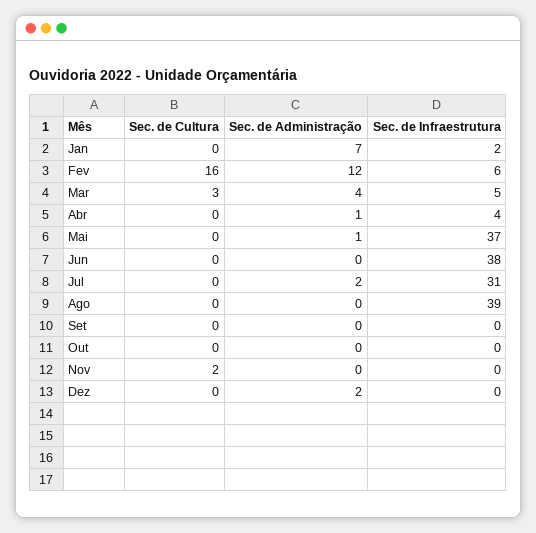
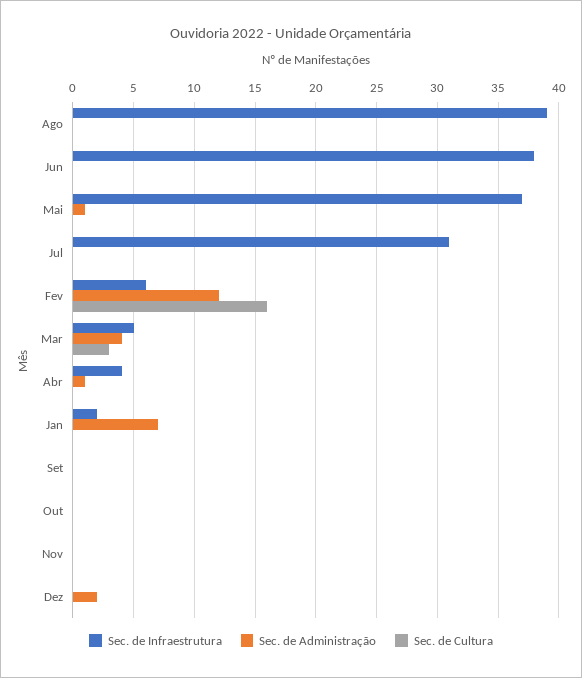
  {
    "Sec. de Cultura": {
      "Jan": 0,
      "Fev": 16,
      "Mar": 3,
      "Abr": 0,
      "Mai": 0,
      "Jun": 0,
      "Jul": 0,
      "Ago": 0,
      "Set": 0,
      "Out": 0,
-     "Nov": 2,
+     "Nov": 0,
      "Dez": 0
    },
    "Sec. de Administração": {
      "Jan": 7,
      "Fev": 12,
      "Mar": 4,
      "Abr": 1,
      "Mai": 1,
      "Jun": 0,
-     "Jul": 2,
+     "Jul": 0,
      "Ago": 0,
      "Set": 0,
      "Out": 0,
      "Nov": 0,
      "Dez": 2
    },
    "Sec. de Infraestrutura": {
      "Jan": 2,
      "Fev": 6,
      "Mar": 5,
      "Abr": 4,
      "Mai": 37,
      "Jun": 38,
      "Jul": 31,
      "Ago": 39,
      "Set": 0,
      "Out": 0,
      "Nov": 0,
      "Dez": 0
    }
  }

